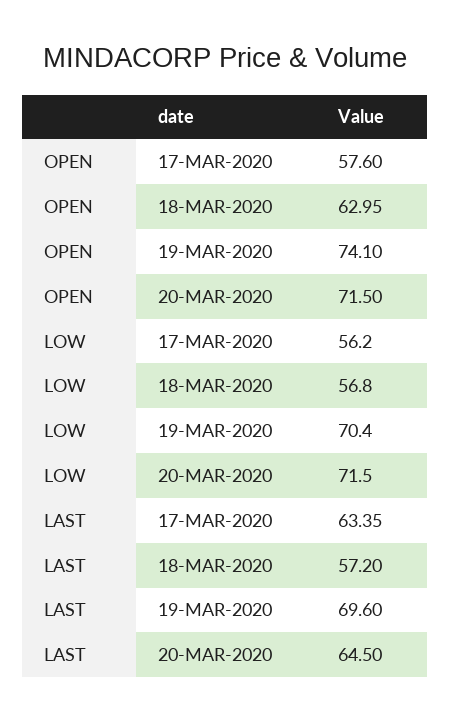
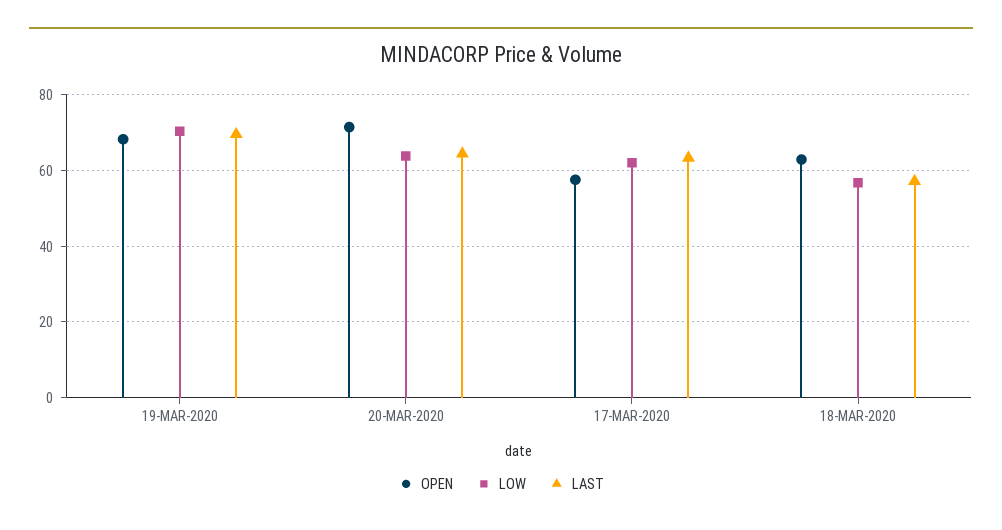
  {
    "OPEN": {
      "17-MAR-2020": 57.6,
      "18-MAR-2020": 62.95,
-     "19-MAR-2020": 74.1,
+     "19-MAR-2020": 68,
      "20-MAR-2020": 71.5
    },
    "LOW": {
-     "17-MAR-2020": 56.2,
+     "17-MAR-2020": 62,
      "18-MAR-2020": 56.8,
      "19-MAR-2020": 70.4,
-     "20-MAR-2020": 71.5
+     "20-MAR-2020": 64
    },
    "LAST": {
      "17-MAR-2020": 63.35,
      "18-MAR-2020": 57.2,
      "19-MAR-2020": 69.6,
      "20-MAR-2020": 64.5
    }
  }

